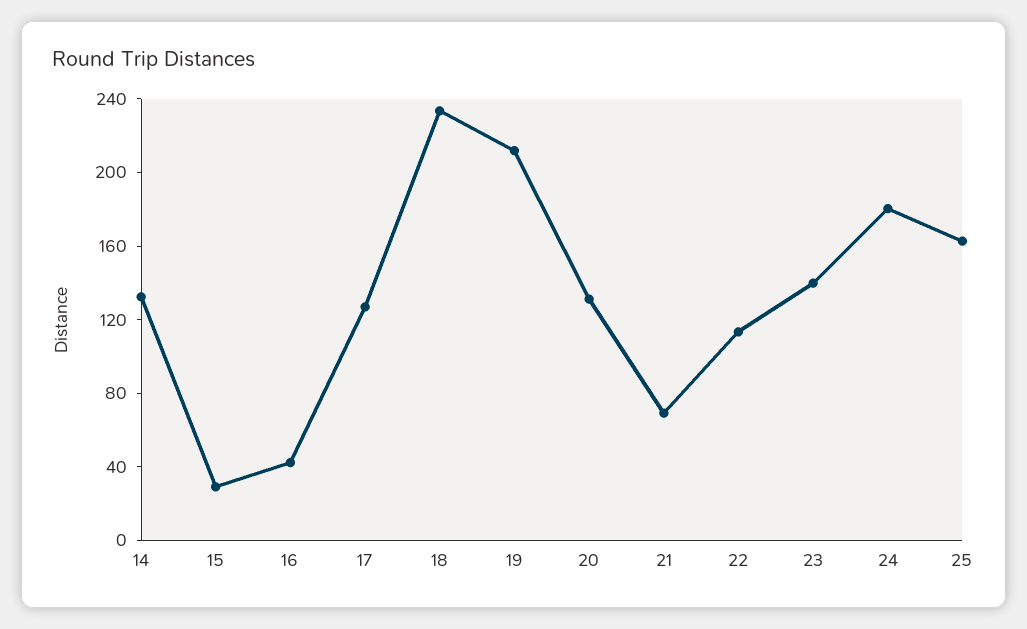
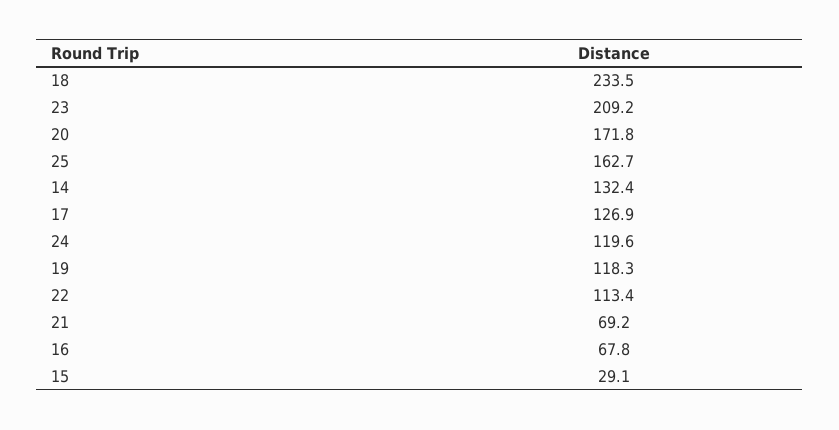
  {
    "14": 132.4,
    "15": 29.1,
-   "16": 40,
+   "16": 67.8,
    "17": 126.9,
    "18": 233.5,
-   "19": 210,
+   "19": 118.3,
-   "20": 130,
+   "20": 171.8,
    "21": 69.2,
    "22": 113.4,
-   "23": 140,
+   "23": 209.2,
-   "24": 180,
+   "24": 119.6,
    "25": 162.7
  }

